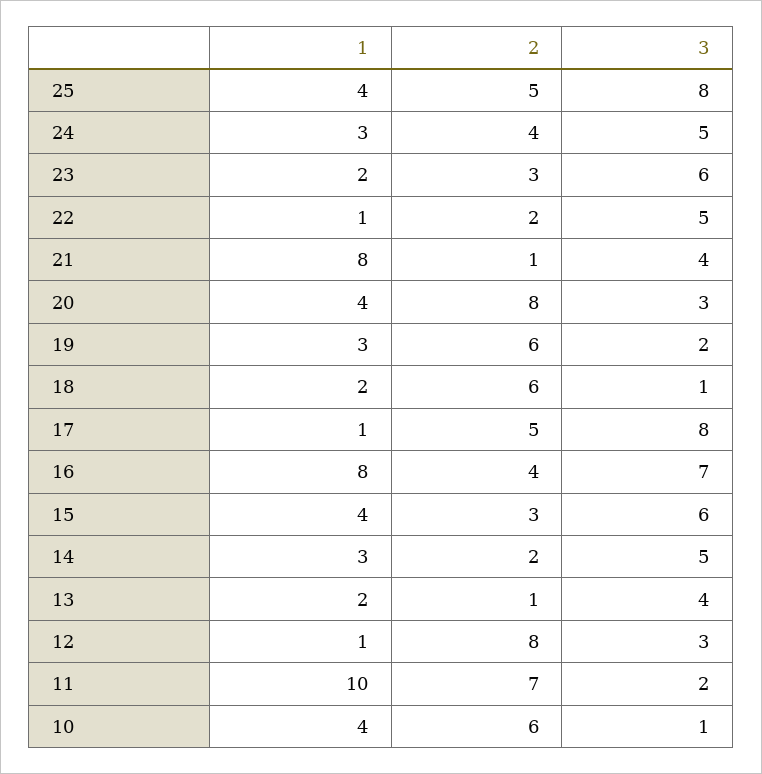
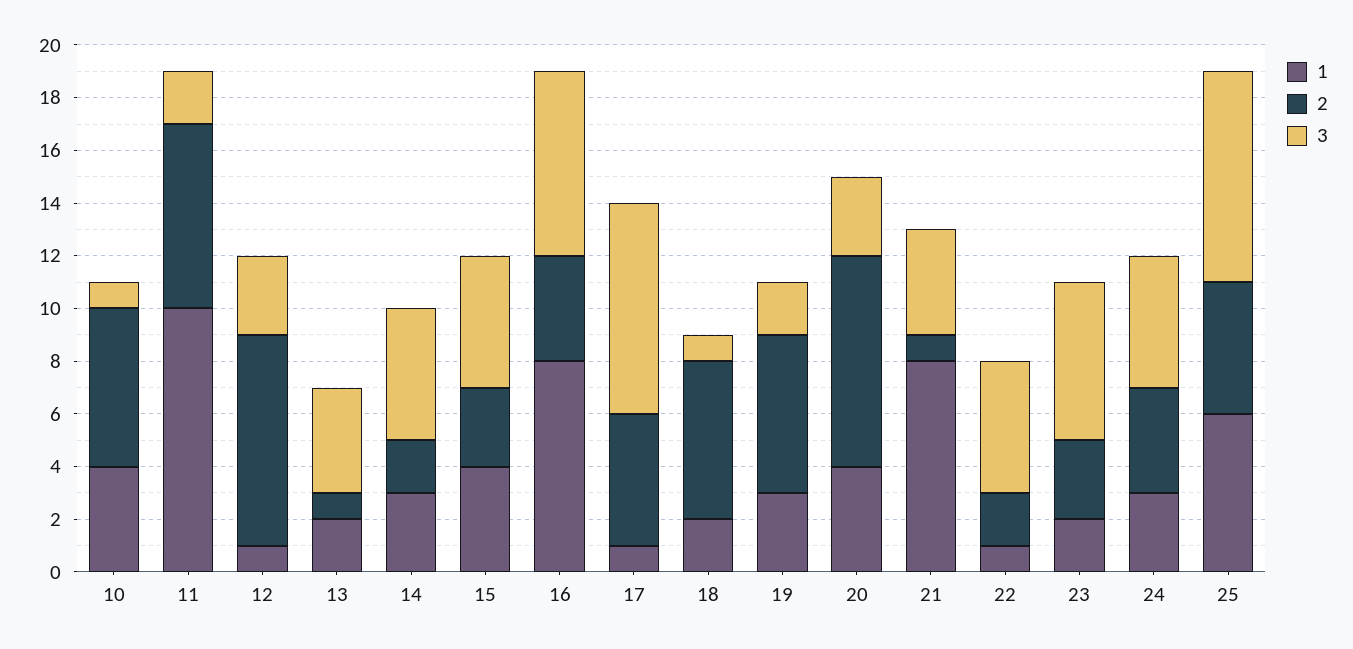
  {
    "1": {
-     "25": 4,
+     "25": 6,
      "24": 3,
      "23": 2,
      "22": 1,
      "21": 8,
      "20": 4,
      "19": 3,
      "18": 2,
      "17": 1,
      "16": 8,
      "15": 4,
      "14": 3,
      "13": 2,
      "12": 1,
      "11": 10,
      "10": 4
    },
    "2": {
      "25": 5,
      "24": 4,
      "23": 3,
      "22": 2,
      "21": 1,
      "20": 8,
      "19": 6,
      "18": 6,
      "17": 5,
      "16": 4,
      "15": 3,
      "14": 2,
      "13": 1,
      "12": 8,
      "11": 7,
      "10": 6
    },
    "3": {
      "25": 8,
      "24": 5,
      "23": 6,
      "22": 5,
      "21": 4,
      "20": 3,
      "19": 2,
      "18": 1,
      "17": 8,
      "16": 7,
-     "15": 6,
+     "15": 5,
      "14": 5,
      "13": 4,
      "12": 3,
      "11": 2,
      "10": 1
    }
  }

